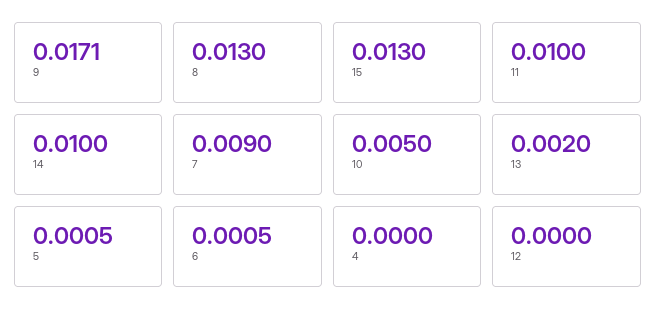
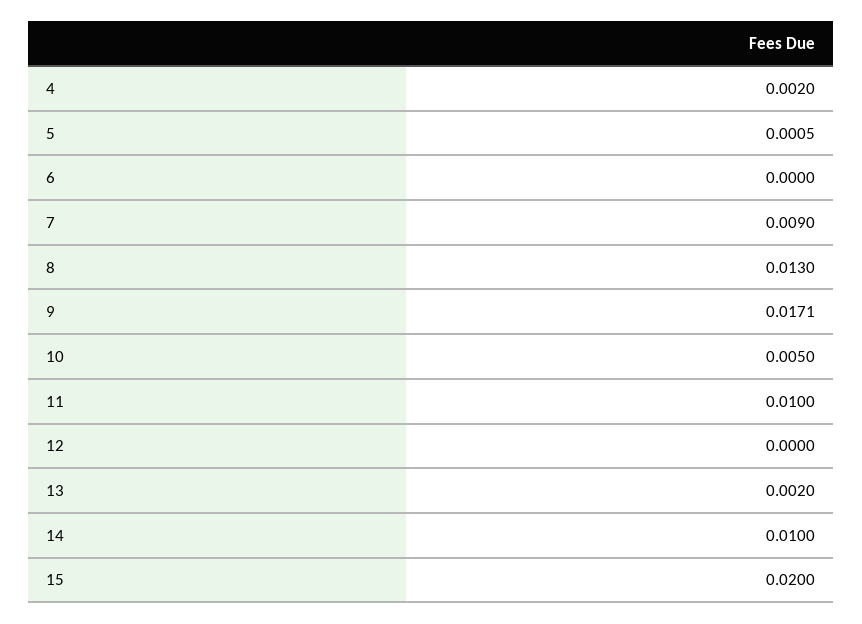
  {
    "9": 0.0171,
    "8": 0.013,
-   "15": 0.013,
+   "15": 0.02,
    "11": 0.01,
    "14": 0.01,
    "7": 0.009,
    "10": 0.005,
    "13": 0.002,
    "5": 0.0005,
-   "6": 0.0005,
+   "6": 0,
-   "4": 0,
+   "4": 0.002,
    "12": 0
  }

